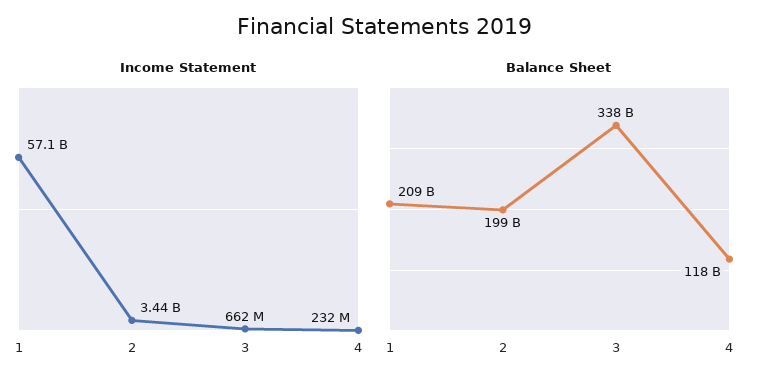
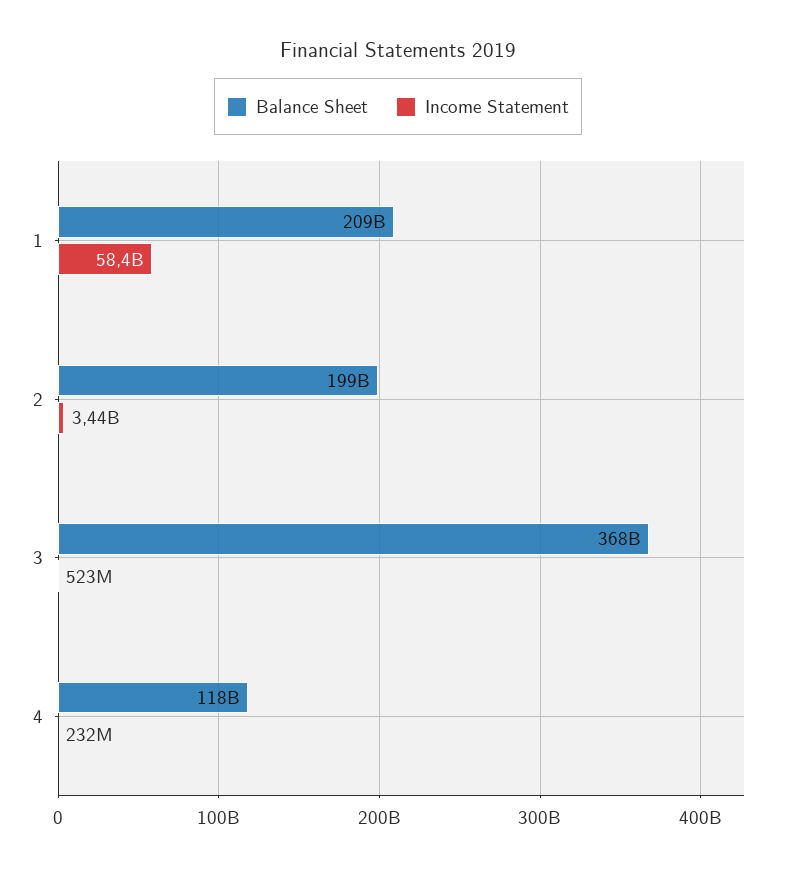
  {
    "Income Statement": {
-     "1": 57100000000,
+     "1": 58400000000,
      "2": 3440000000,
-     "3": 662000000,
+     "3": 523000000,
      "4": 232000000
    },
    "Balance Sheet": {
      "1": 209000000000,
      "2": 199000000000,
-     "3": 338000000000,
+     "3": 368000000000,
      "4": 118000000000
    }
  }

